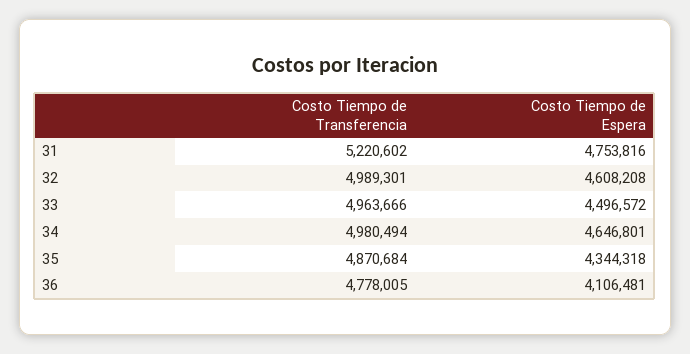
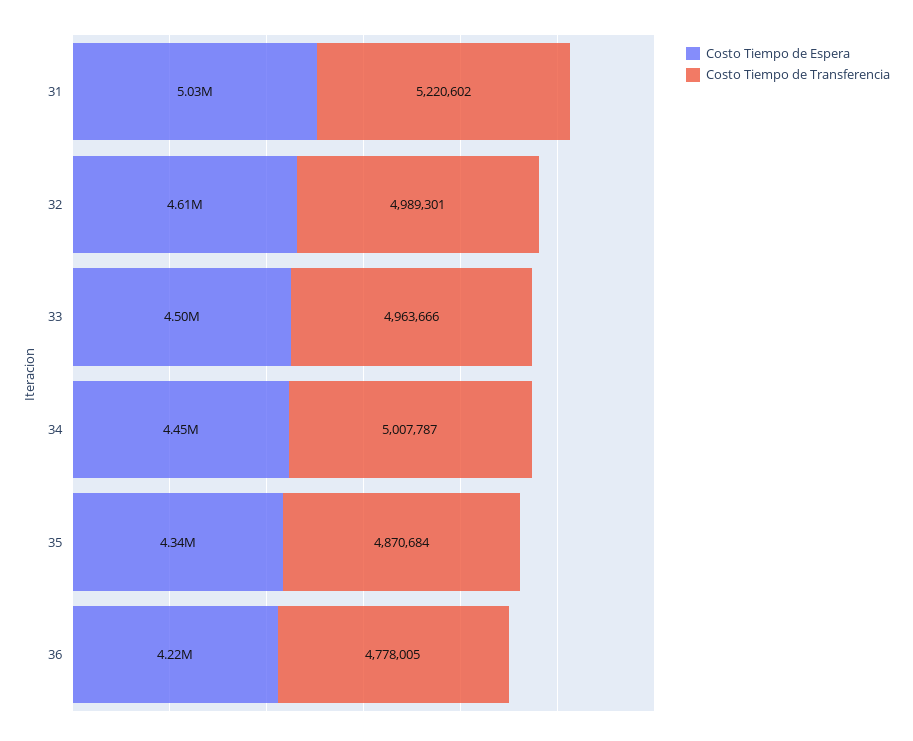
  {
    "Costo Tiempo de Transferencia": {
      "31": 5220602,
      "32": 4989301,
      "33": 4963666,
-     "34": 4980494,
+     "34": 5007787,
      "35": 4870684,
      "36": 4778005
    },
    "Costo Tiempo de Espera": {
-     "31": 4753816,
+     "31": 5030000,
      "32": 4608208,
      "33": 4496572,
-     "34": 4646801,
+     "34": 4450000,
      "35": 4344318,
-     "36": 4106481
+     "36": 4220000
    }
  }

